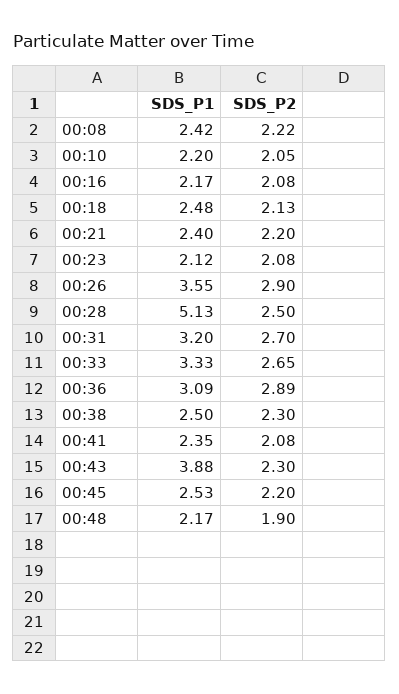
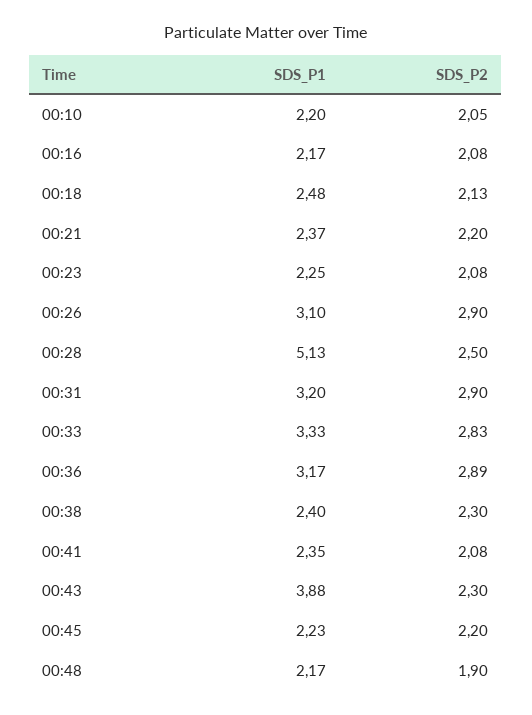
  {
    "SDS_P1": {
-     "00:08": 2.42,
      "00:10": 2.2,
      "00:16": 2.17,
      "00:18": 2.48,
-     "00:21": 2.4,
+     "00:21": 2.37,
-     "00:23": 2.12,
+     "00:23": 2.25,
-     "00:26": 3.55,
+     "00:26": 3.1,
      "00:28": 5.13,
      "00:31": 3.2,
      "00:33": 3.33,
-     "00:36": 3.09,
+     "00:36": 3.17,
-     "00:38": 2.5,
+     "00:38": 2.4,
      "00:41": 2.35,
      "00:43": 3.88,
-     "00:45": 2.53,
+     "00:45": 2.23,
      "00:48": 2.17
    },
    "SDS_P2": {
-     "00:08": 2.22,
      "00:10": 2.05,
      "00:16": 2.08,
      "00:18": 2.13,
      "00:21": 2.2,
      "00:23": 2.08,
      "00:26": 2.9,
      "00:28": 2.5,
-     "00:31": 2.7,
+     "00:31": 2.9,
-     "00:33": 2.65,
+     "00:33": 2.83,
      "00:36": 2.89,
      "00:38": 2.3,
      "00:41": 2.08,
      "00:43": 2.3,
      "00:45": 2.2,
      "00:48": 1.9
    }
  }

